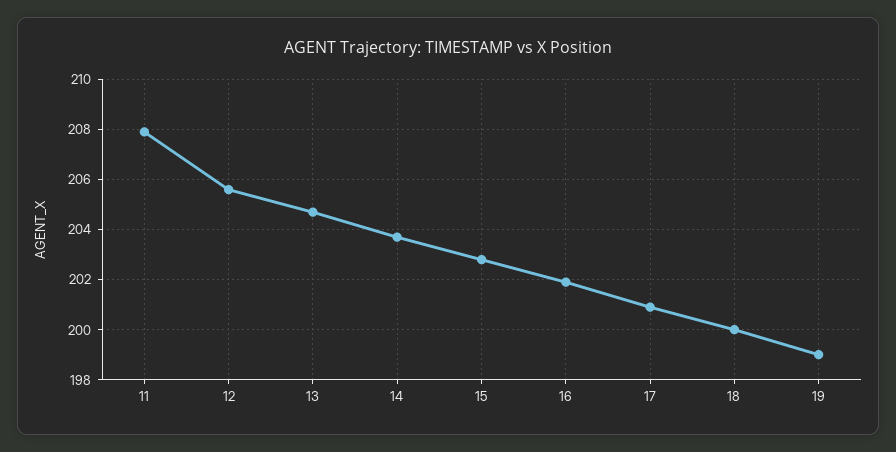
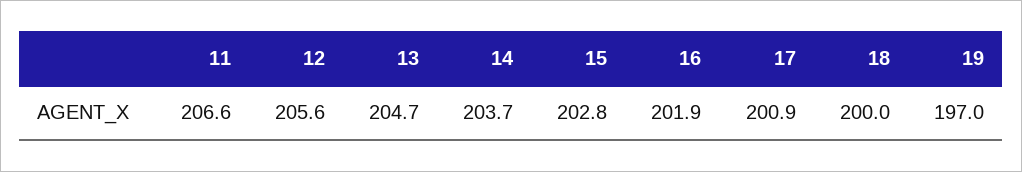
  {
-   "11": 208,
+   "11": 206.6,
    "12": 205.6,
    "13": 204.7,
    "14": 203.7,
    "15": 202.8,
    "16": 201.9,
    "17": 200.9,
    "18": 200,
-   "19": 199
+   "19": 197
  }

